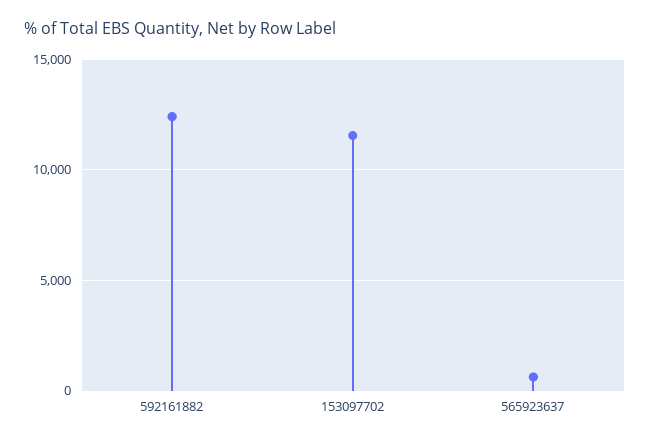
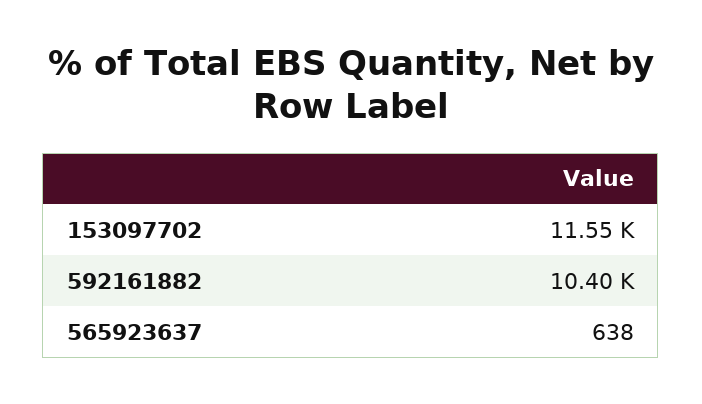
  {
-   "592161882": 12500,
+   "592161882": 10400,
    "153097702": 11550,
    "565923637": 638
  }

